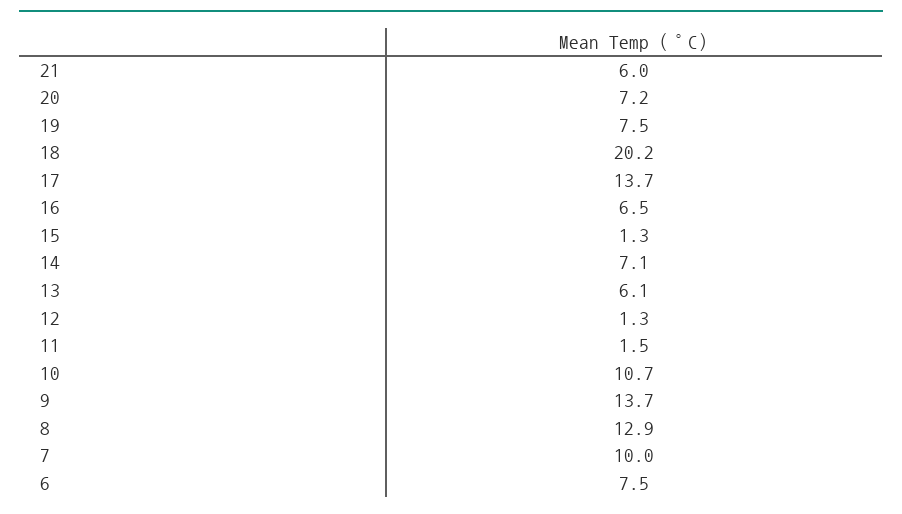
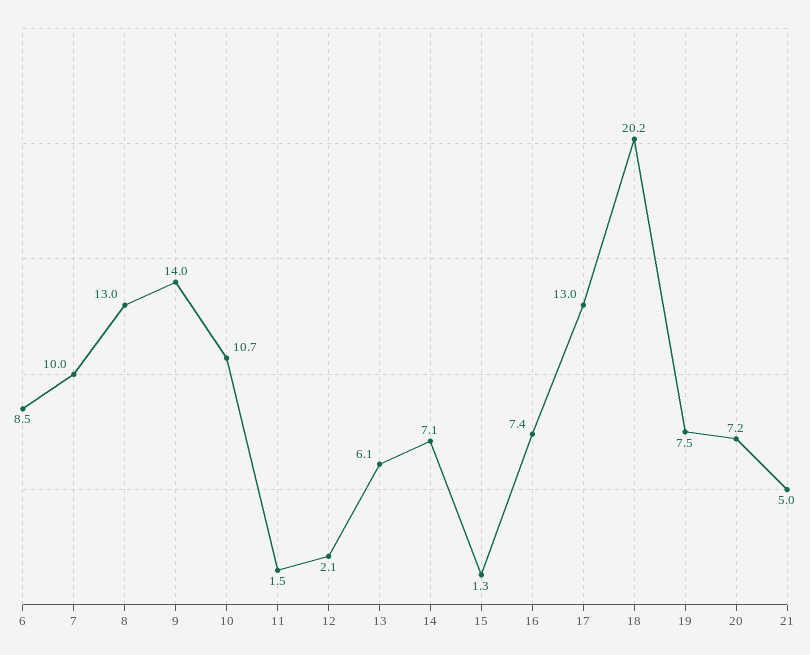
  {
-   "21": 6,
+   "21": 5,
    "20": 7.2,
    "19": 7.5,
    "18": 20.2,
-   "17": 13.7,
+   "17": 13,
-   "16": 6.5,
+   "16": 7.4,
    "15": 1.3,
    "14": 7.1,
    "13": 6.1,
-   "12": 1.3,
+   "12": 2.1,
    "11": 1.5,
    "10": 10.7,
-   "9": 13.7,
+   "9": 14,
-   "8": 12.9,
+   "8": 13,
    "7": 10,
-   "6": 7.5
+   "6": 8.5
  }

